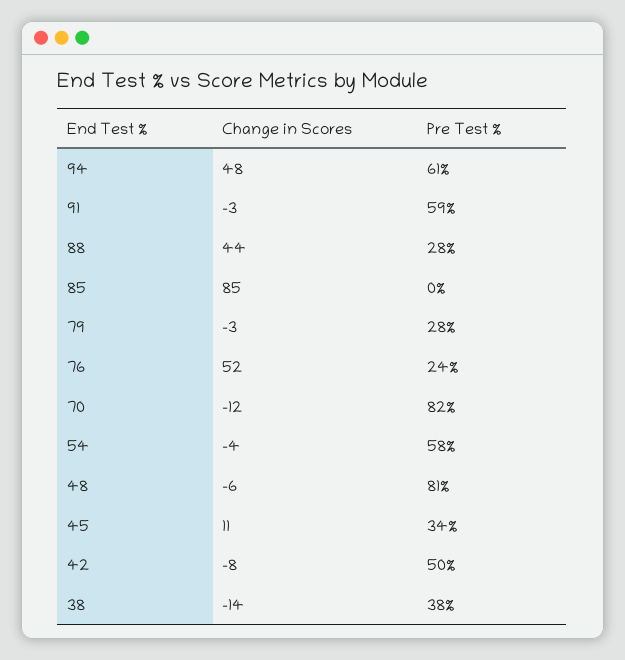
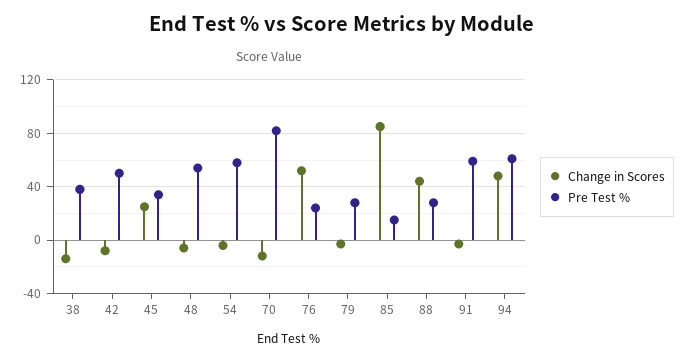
  {
    "Change in Scores": {
      "94": 48,
      "91": -3,
      "88": 44,
      "85": 85,
      "79": -3,
      "76": 52,
      "70": -12,
      "54": -4,
      "48": -6,
-     "45": 11,
+     "45": 25,
      "42": -8,
      "38": -14
    },
    "Pre Test %": {
      "94": 61,
      "91": 59,
      "88": 28,
-     "85": 0,
+     "85": 15,
      "79": 28,
      "76": 24,
      "70": 82,
      "54": 58,
-     "48": 81,
+     "48": 55,
      "45": 34,
      "42": 50,
      "38": 38
    }
  }

